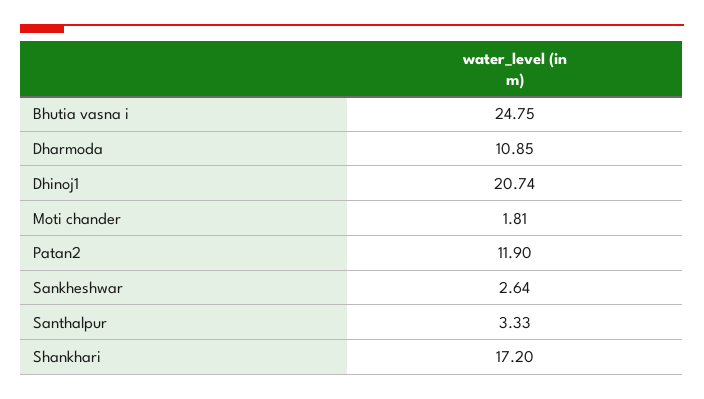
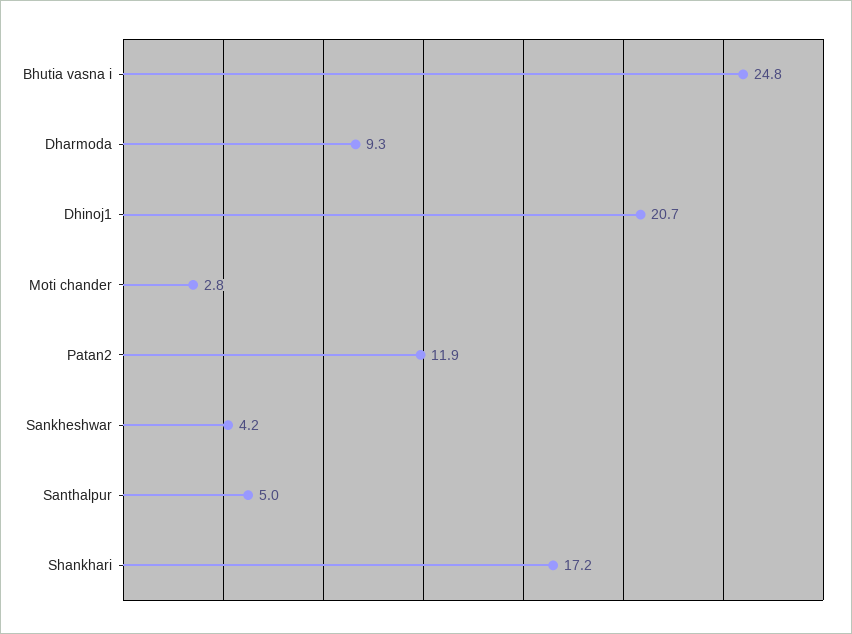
  {
    "Bhutia vasna i": 24.75,
-   "Dharmoda": 10.85,
+   "Dharmoda": 9.3,
    "Dhinoj1": 20.74,
-   "Moti chander": 1.81,
+   "Moti chander": 2.8,
    "Patan2": 11.9,
-   "Sankheshwar": 2.64,
+   "Sankheshwar": 4.2,
-   "Santhalpur": 3.33,
+   "Santhalpur": 5,
    "Shankhari": 17.2
  }

